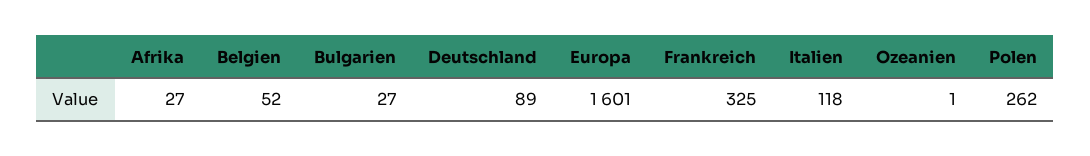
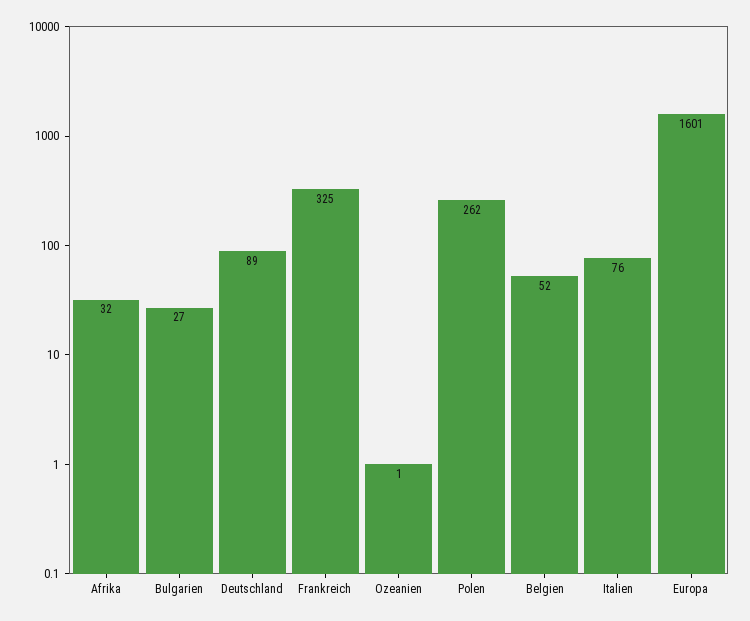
  {
-   "Afrika": 27,
+   "Afrika": 32,
    "Belgien": 52,
    "Bulgarien": 27,
    "Deutschland": 89,
    "Europa": 1601,
    "Frankreich": 325,
-   "Italien": 118,
+   "Italien": 76,
    "Ozeanien": 1,
    "Polen": 262
  }

